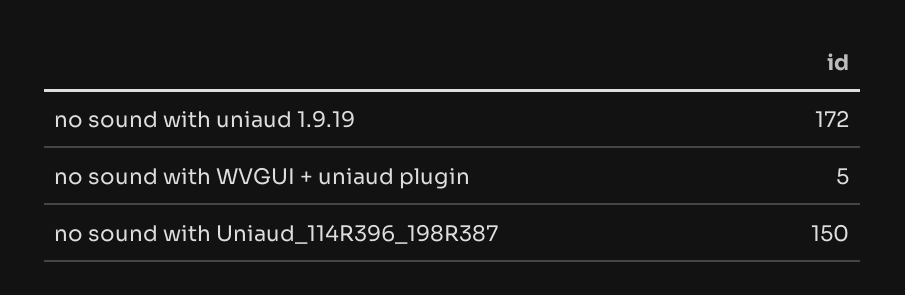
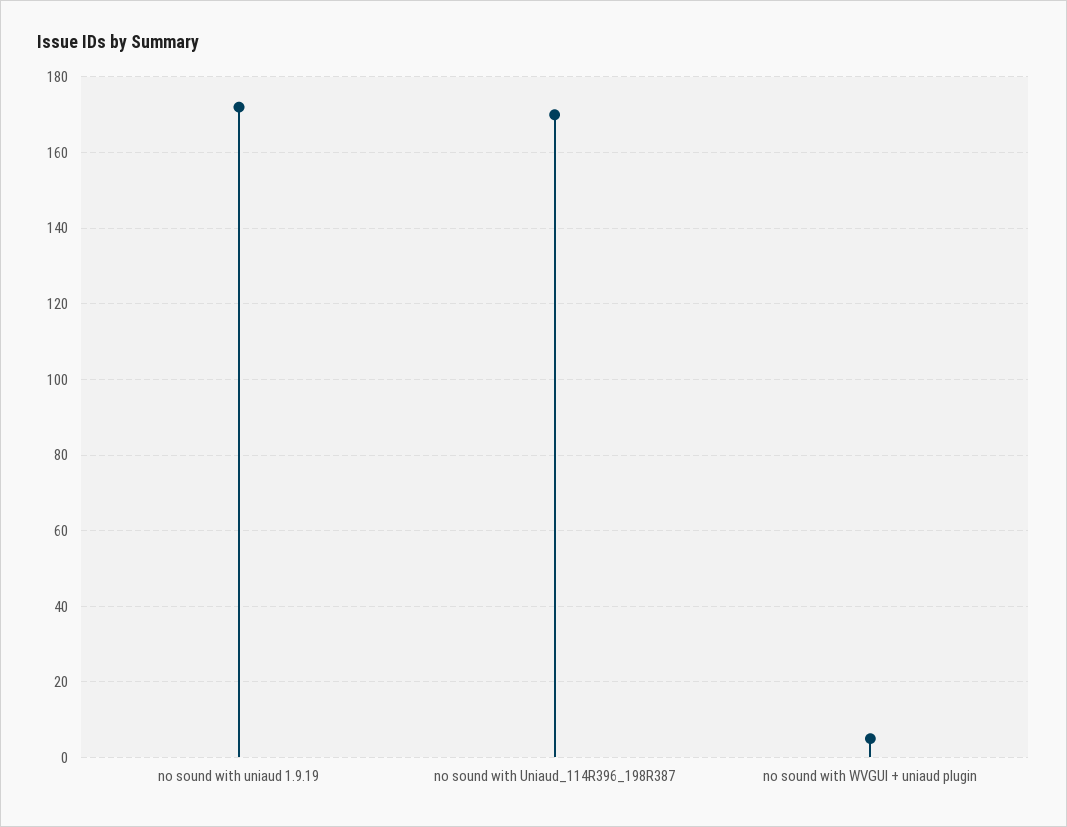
  {
    "no sound with uniaud 1.9.19": 172,
    "no sound with WVGUI + uniaud plugin": 5,
-   "no sound with Uniaud_114R396_198R387": 150
+   "no sound with Uniaud_114R396_198R387": 170
  }

